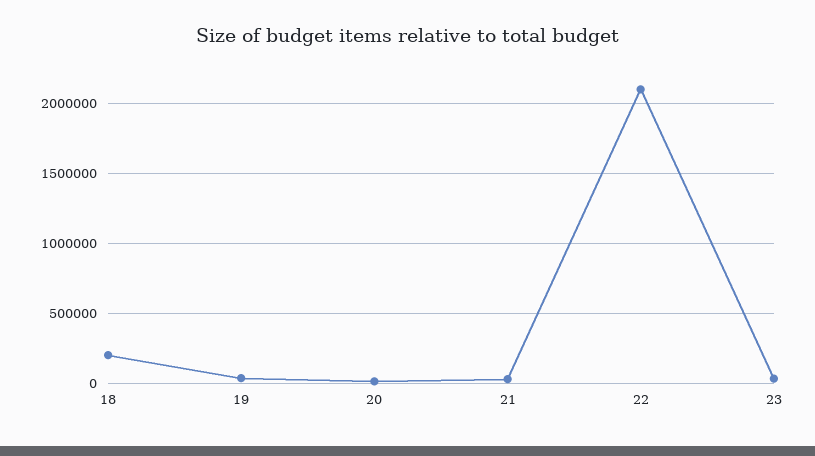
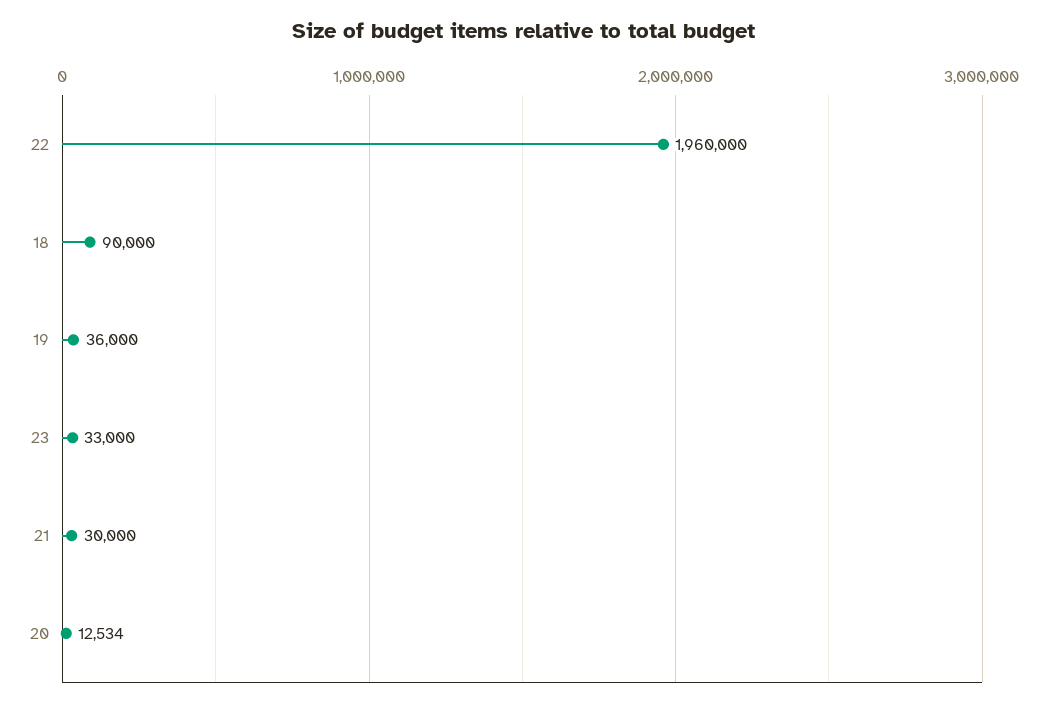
  {
-   "18": 200000,
+   "18": 90000,
    "19": 36000,
    "20": 12534,
    "21": 30000,
-   "22": 2100000,
+   "22": 1960000,
    "23": 33000
  }

